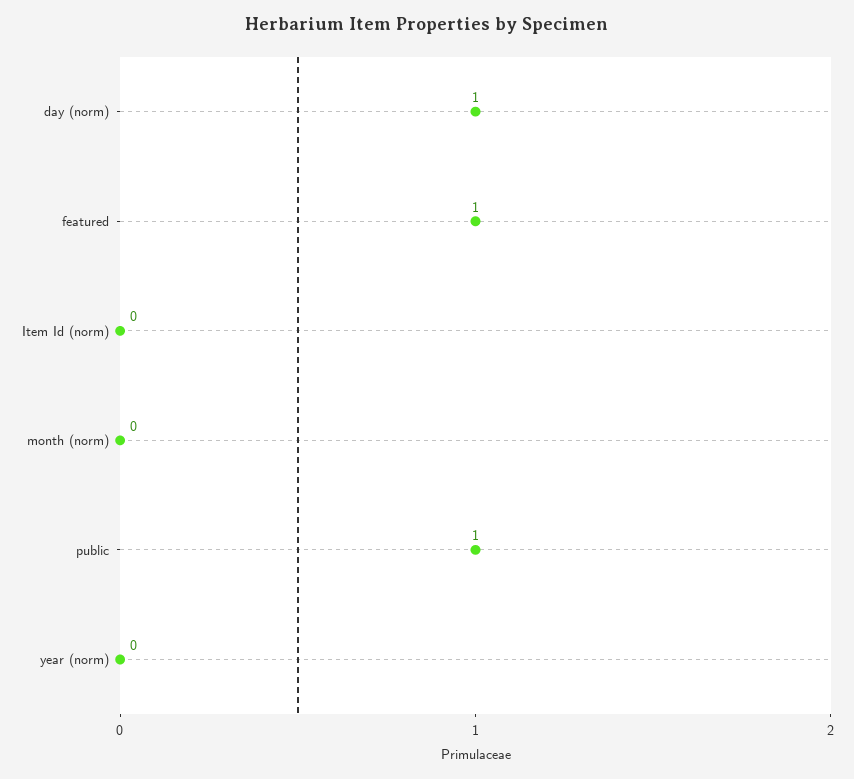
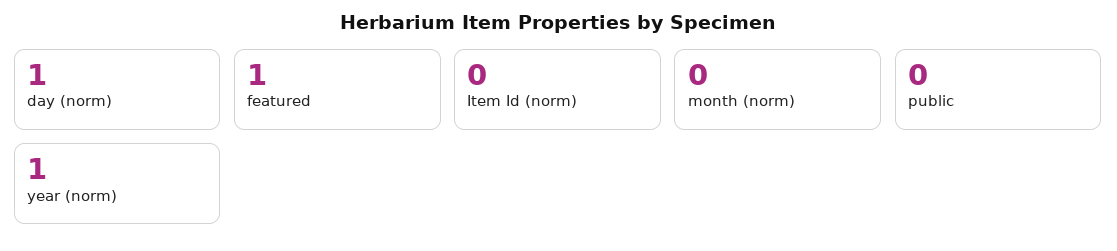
  {
    "day (norm)": 1,
    "featured": 1,
    "Item Id (norm)": 0,
    "month (norm)": 0,
-   "public": 1,
+   "public": 0,
-   "year (norm)": 0
+   "year (norm)": 1
  }

